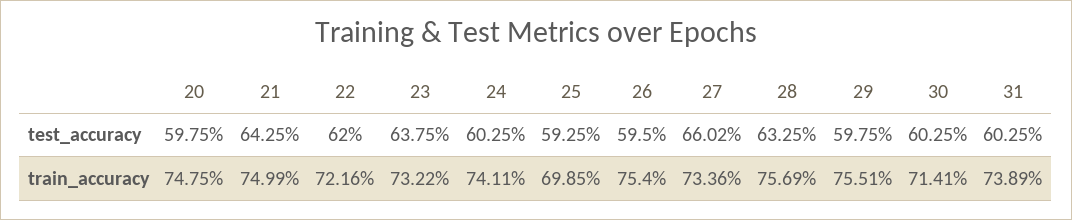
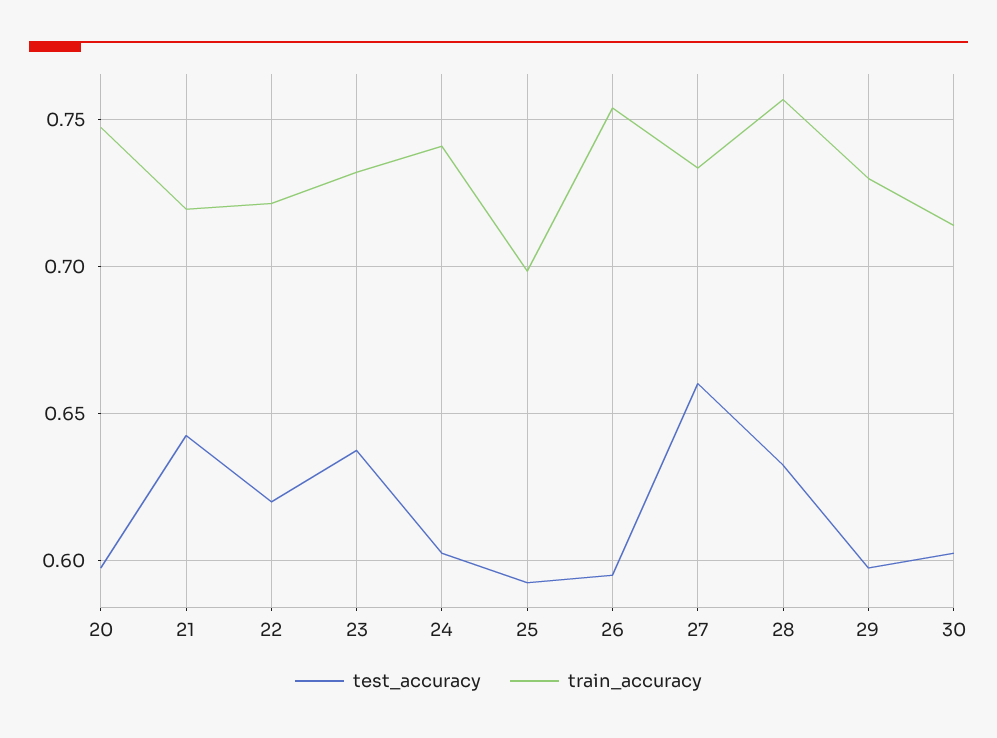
  {
    "test_accuracy": {
      "20": 0.5975,
      "21": 0.6425,
      "22": 0.62,
      "23": 0.6375,
      "24": 0.6025,
      "25": 0.5925,
      "26": 0.595,
      "27": 0.6602,
      "28": 0.6325,
      "29": 0.5975,
-     "30": 0.6025,
+     "30": 0.6025
-     "31": 0.6025
    },
    "train_accuracy": {
      "20": 0.7475,
-     "21": 0.7499,
+     "21": 0.72,
      "22": 0.7216,
      "23": 0.7322,
      "24": 0.7411,
      "25": 0.6985,
      "26": 0.754,
      "27": 0.7336,
      "28": 0.7569,
-     "29": 0.7551,
+     "29": 0.73,
-     "30": 0.7141,
+     "30": 0.7141
-     "31": 0.7389
    }
  }

